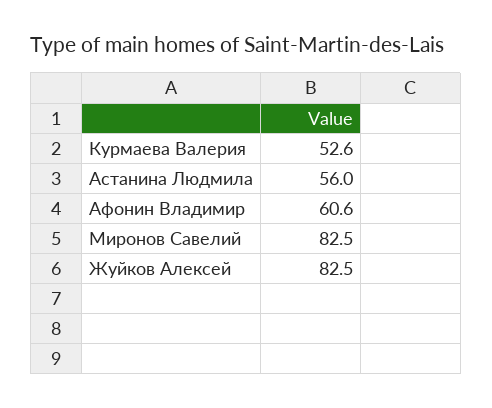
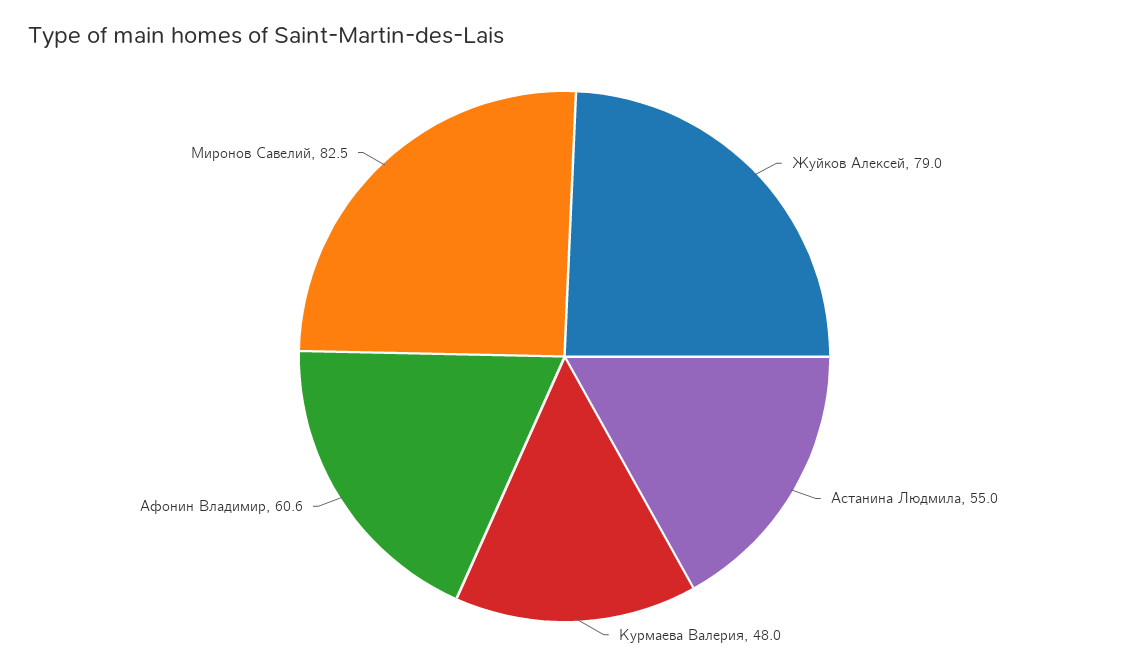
  {
-   "Курмаева Валерия": 52.6,
+   "Курмаева Валерия": 48,
-   "Астанина Людмила": 56,
+   "Астанина Людмила": 55,
    "Афонин Владимир": 60.6,
    "Миронов Савелий": 82.5,
-   "Жуйков Алексей": 82.5
+   "Жуйков Алексей": 79
  }

